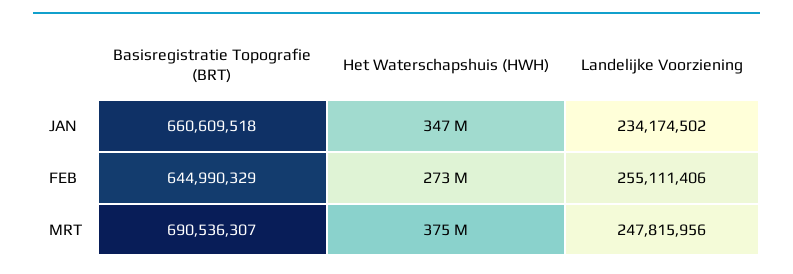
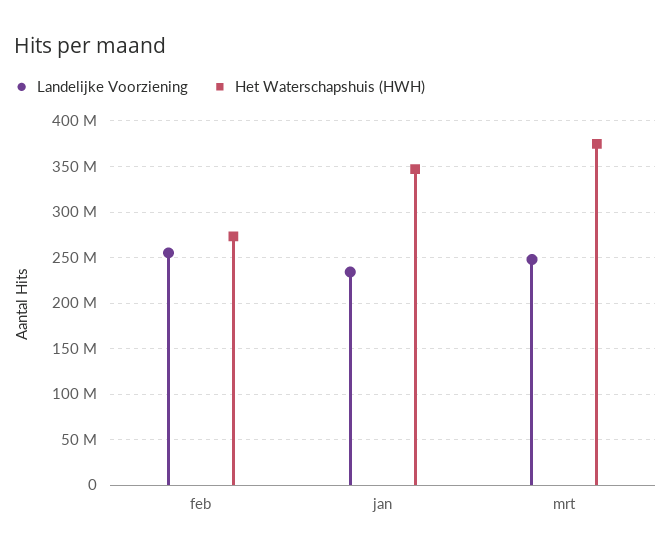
  {
-   "Basisregistratie Topografie (BRT)": {
-     "JAN": 660609518,
-     "FEB": 644990329,
-     "MRT": 690536307
-   },
    "Het Waterschapshuis (HWH)": {
      "JAN": 347000000,
      "FEB": 273000000,
      "MRT": 375000000
    },
    "Landelijke Voorziening": {
      "JAN": 234174502,
      "FEB": 255111406,
      "MRT": 247815956
    }
  }

